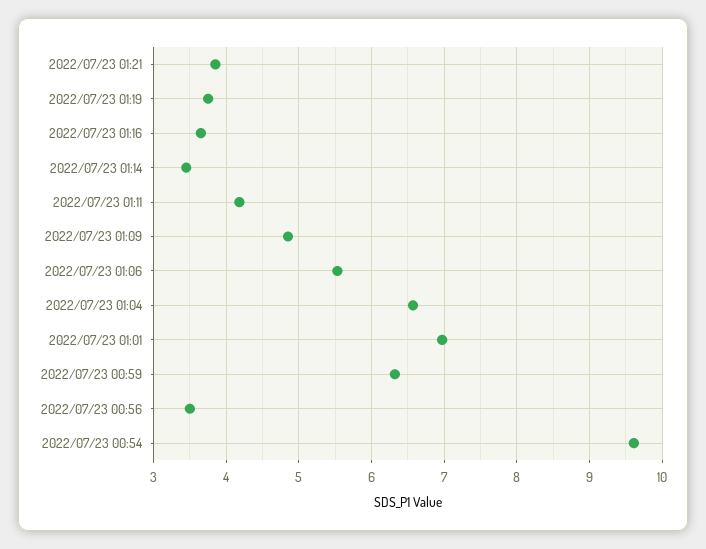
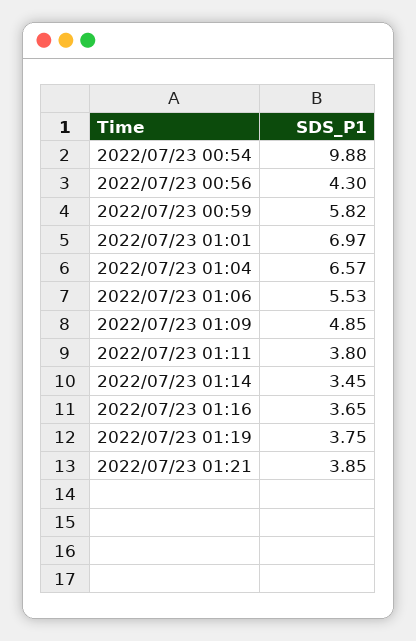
  {
    "2022/07/23 01:21": 3.85,
    "2022/07/23 01:19": 3.75,
    "2022/07/23 01:16": 3.65,
    "2022/07/23 01:14": 3.45,
-   "2022/07/23 01:11": 4.2,
+   "2022/07/23 01:11": 3.8,
    "2022/07/23 01:09": 4.85,
    "2022/07/23 01:06": 5.53,
    "2022/07/23 01:04": 6.57,
    "2022/07/23 01:01": 6.97,
-   "2022/07/23 00:59": 6.3,
+   "2022/07/23 00:59": 5.82,
-   "2022/07/23 00:56": 3.5,
+   "2022/07/23 00:56": 4.3,
-   "2022/07/23 00:54": 9.6
+   "2022/07/23 00:54": 9.88
  }

